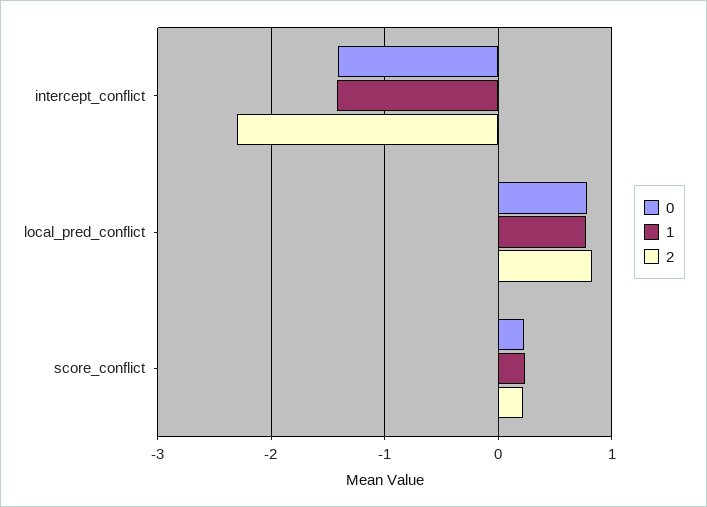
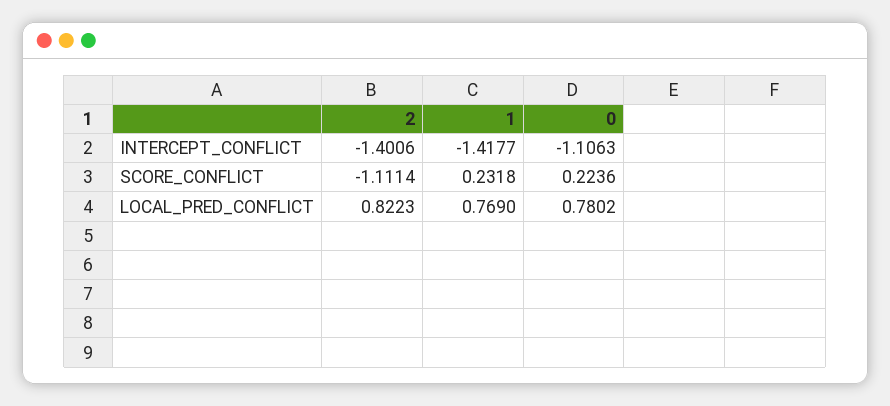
  {
    "0": {
-     "intercept_conflict": -1.4,
+     "intercept_conflict": -1.1063,
      "local_pred_conflict": 0.7802,
      "score_conflict": 0.2236
    },
    "1": {
      "intercept_conflict": -1.4177,
      "local_pred_conflict": 0.769,
      "score_conflict": 0.2318
    },
    "2": {
-     "intercept_conflict": -2.3,
+     "intercept_conflict": -1.4006,
      "local_pred_conflict": 0.8223,
-     "score_conflict": 0.2
+     "score_conflict": -1.1114
    }
  }

